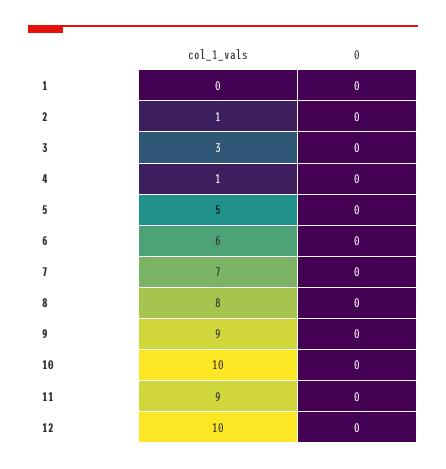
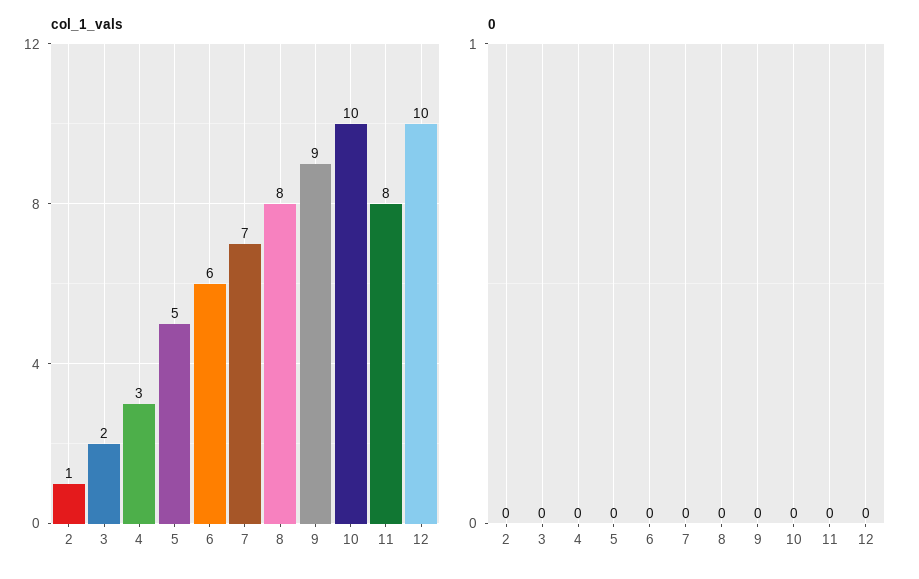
  {
    "col_1_vals": {
-     "1": 0,
      "2": 1,
-     "3": 3,
+     "3": 2,
-     "4": 1,
+     "4": 3,
      "5": 5,
      "6": 6,
      "7": 7,
      "8": 8,
      "9": 9,
      "10": 10,
-     "11": 9,
+     "11": 8,
      "12": 10
    },
    "0": {
-     "1": 0,
      "2": 0,
      "3": 0,
      "4": 0,
      "5": 0,
      "6": 0,
      "7": 0,
      "8": 0,
      "9": 0,
      "10": 0,
      "11": 0,
      "12": 0
    }
  }

